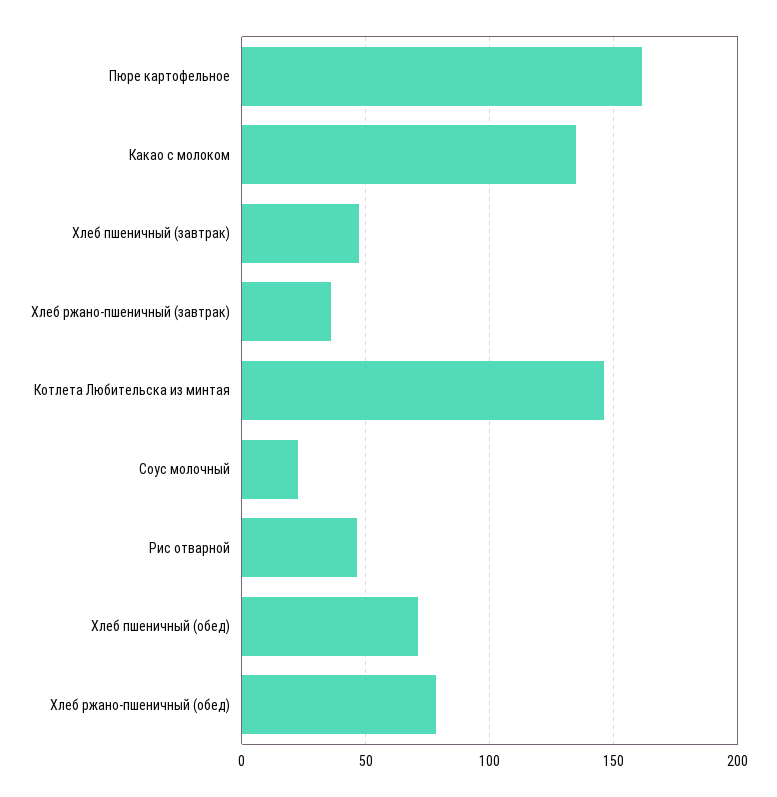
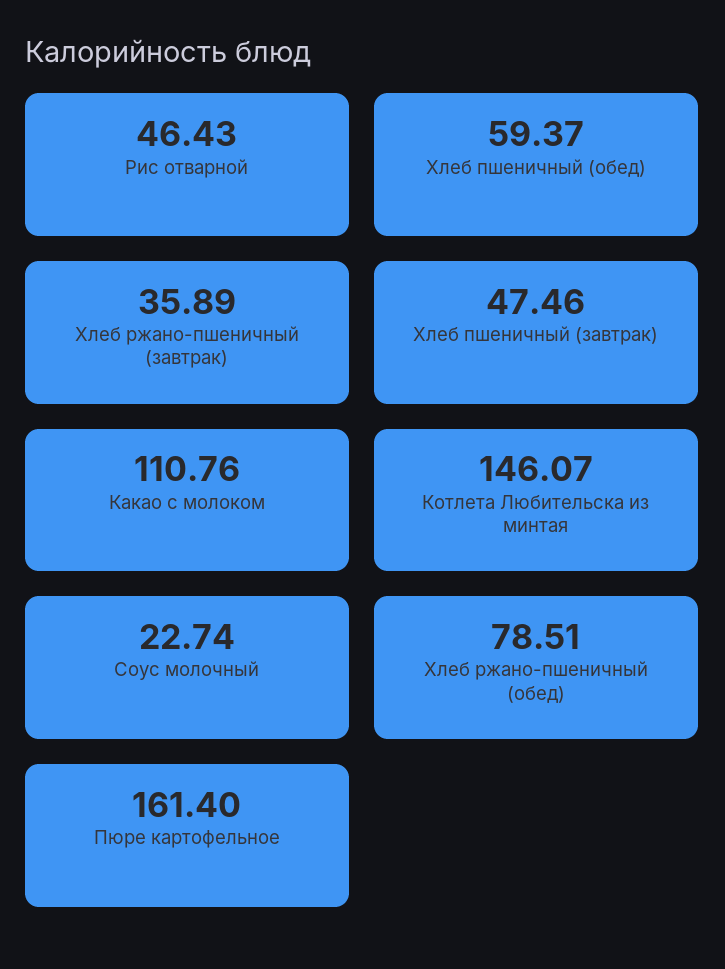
  {
    "Пюре картофельное": 161.4,
-   "Какао с молоком": 135,
+   "Какао с молоком": 110.76,
    "Хлеб пшеничный (завтрак)": 47.46,
    "Хлеб ржано-пшеничный (завтрак)": 35.89,
    "Котлета Любительска из минтая": 146.07,
    "Соус молочный": 22.74,
    "Рис отварной": 46.43,
-   "Хлеб пшеничный (обед)": 70,
+   "Хлеб пшеничный (обед)": 59.37,
    "Хлеб ржано-пшеничный (обед)": 78.51
  }

